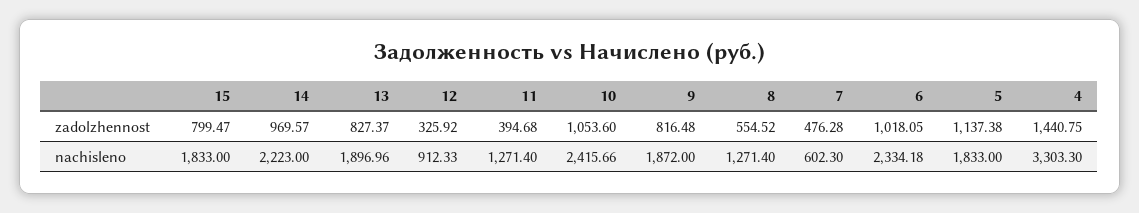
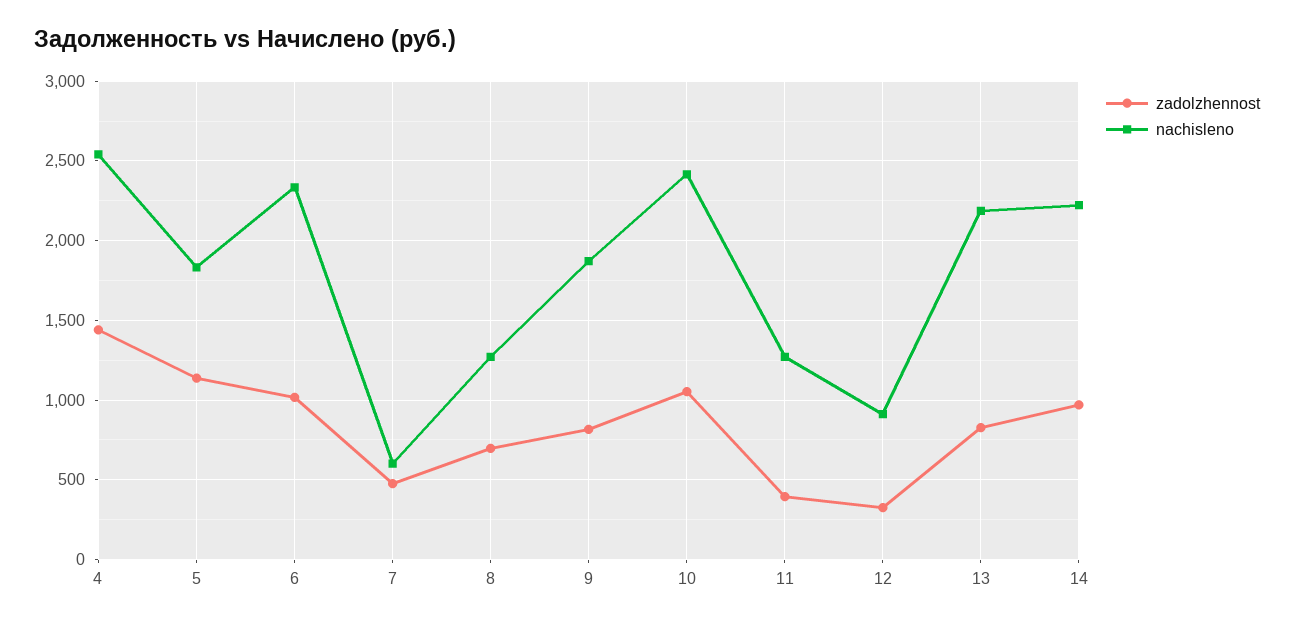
  {
    "zadolzhennost": {
-     "15": 799.47,
      "14": 969.57,
      "13": 827.37,
      "12": 325.92,
      "11": 394.68,
      "10": 1053.6,
      "9": 816.48,
-     "8": 554.52,
+     "8": 700,
      "7": 476.28,
      "6": 1018.05,
      "5": 1137.38,
      "4": 1440.75
    },
    "nachisleno": {
-     "15": 1833,
      "14": 2223,
-     "13": 1896.96,
+     "13": 2200,
      "12": 912.33,
      "11": 1271.4,
      "10": 2415.66,
      "9": 1872,
      "8": 1271.4,
      "7": 602.3,
      "6": 2334.18,
      "5": 1833,
-     "4": 3303.3
+     "4": 2550
    }
  }

